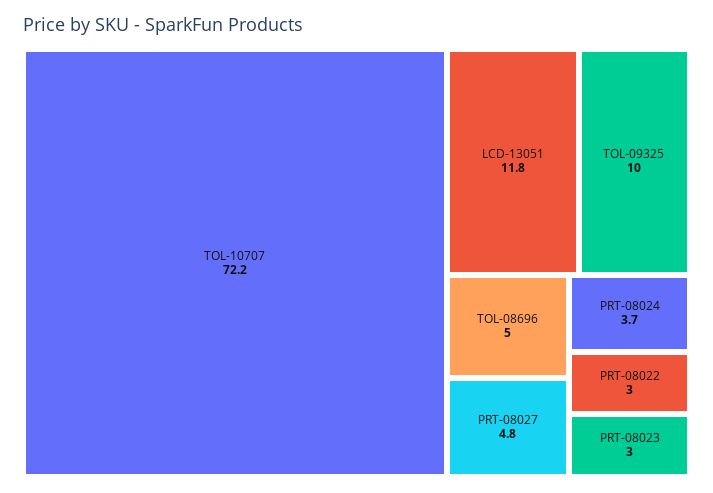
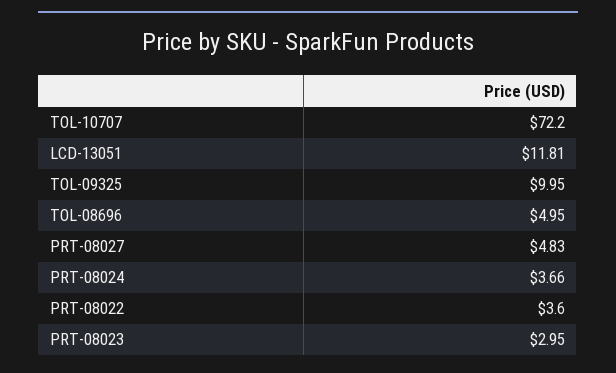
  {
    "TOL-10707": 72.2,
    "LCD-13051": 11.81,
    "TOL-09325": 9.95,
    "TOL-08696": 4.95,
    "PRT-08027": 4.83,
    "PRT-08024": 3.66,
-   "PRT-08022": 3,
+   "PRT-08022": 3.6,
    "PRT-08023": 2.95
  }

